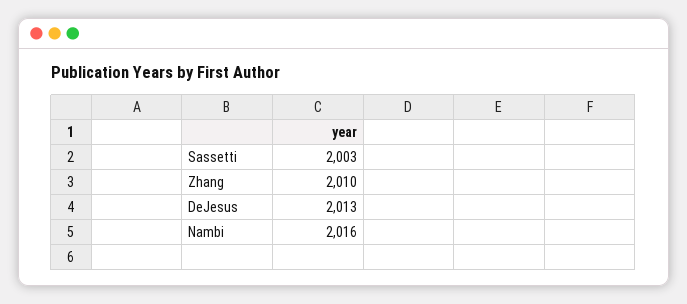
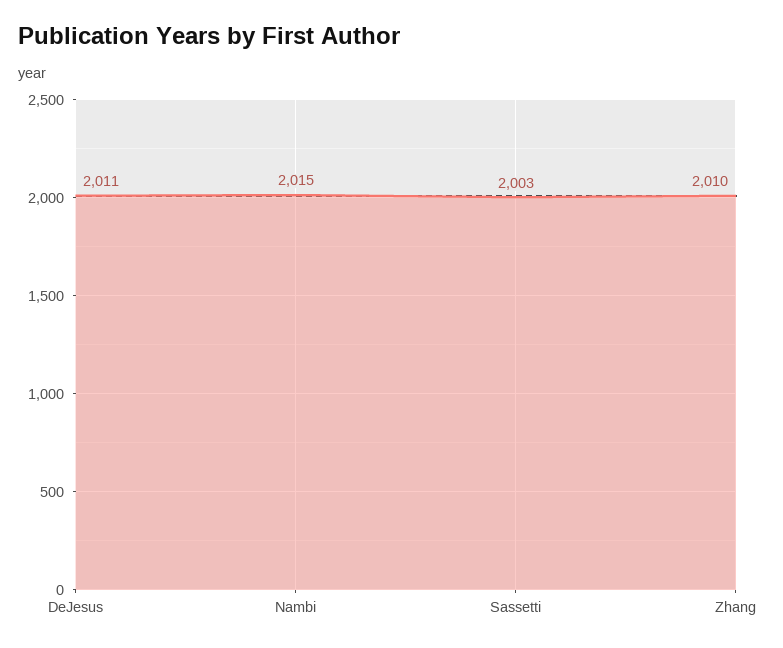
  {
    "Sassetti": 2003,
    "Zhang": 2010,
-   "DeJesus": 2013,
+   "DeJesus": 2011,
-   "Nambi": 2016
+   "Nambi": 2015
  }

